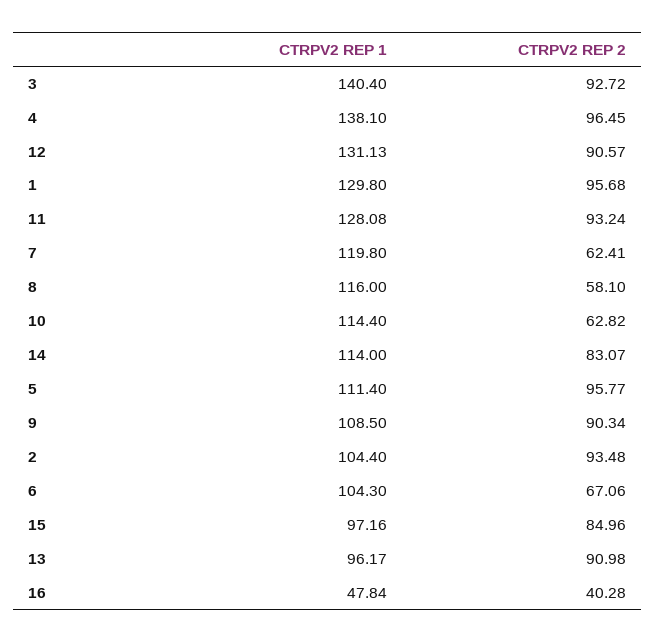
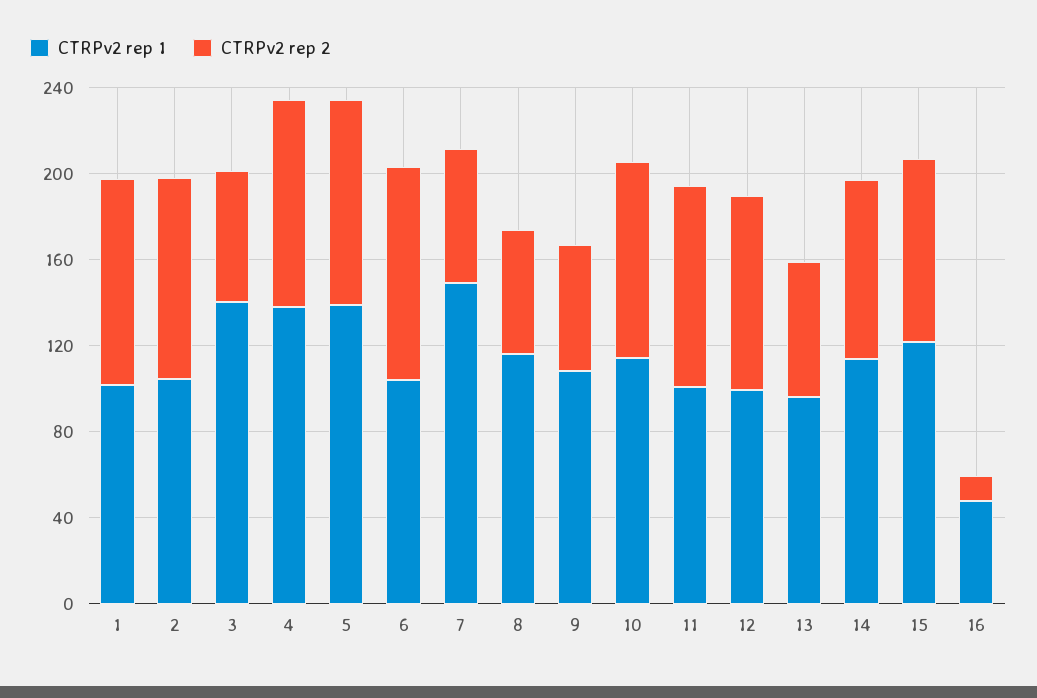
  {
    "CTRPV2 REP 1": {
      "3": 140.4,
      "4": 138.1,
-     "12": 131.13,
+     "12": 100,
-     "1": 129.8,
+     "1": 100,
-     "11": 128.08,
+     "11": 100,
-     "7": 119.8,
+     "7": 150,
      "8": 116,
      "10": 114.4,
      "14": 114,
-     "5": 111.4,
+     "5": 140,
      "9": 108.5,
      "2": 104.4,
      "6": 104.3,
-     "15": 97.16,
+     "15": 120,
      "13": 96.17,
      "16": 47.84
    },
    "CTRPV2 REP 2": {
-     "3": 92.72,
+     "3": 60,
      "4": 96.45,
      "12": 90.57,
      "1": 95.68,
      "11": 93.24,
      "7": 62.41,
      "8": 58.1,
-     "10": 62.82,
+     "10": 90,
      "14": 83.07,
      "5": 95.77,
-     "9": 90.34,
+     "9": 60,
      "2": 93.48,
-     "6": 67.06,
+     "6": 100,
      "15": 84.96,
-     "13": 90.98,
+     "13": 60,
-     "16": 40.28
+     "16": 10
    }
  }

